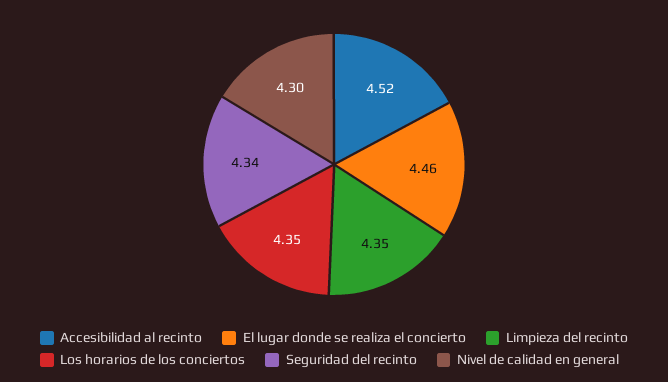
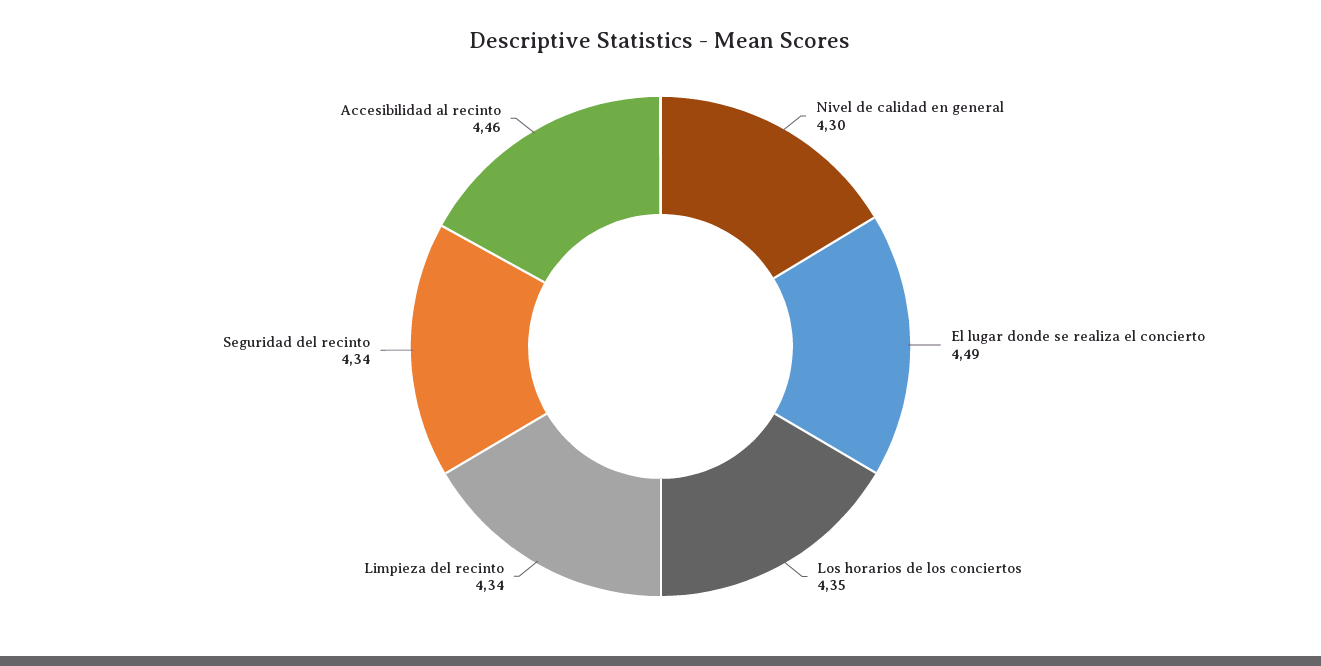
  {
-   "Accesibilidad al recinto": 4.52,
+   "Accesibilidad al recinto": 4.46,
-   "El lugar donde se realiza el concierto": 4.46,
+   "El lugar donde se realiza el concierto": 4.49,
-   "Limpieza del recinto": 4.35,
+   "Limpieza del recinto": 4.34,
    "Los horarios de los conciertos": 4.35,
    "Seguridad del recinto": 4.34,
    "Nivel de calidad en general": 4.3
  }

